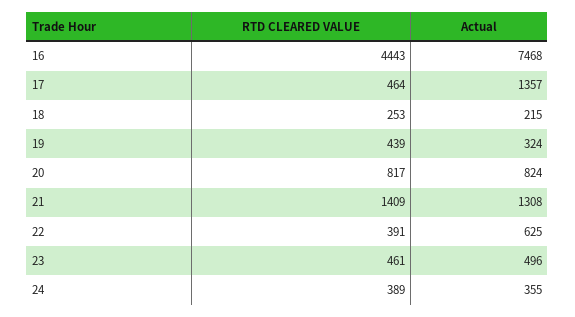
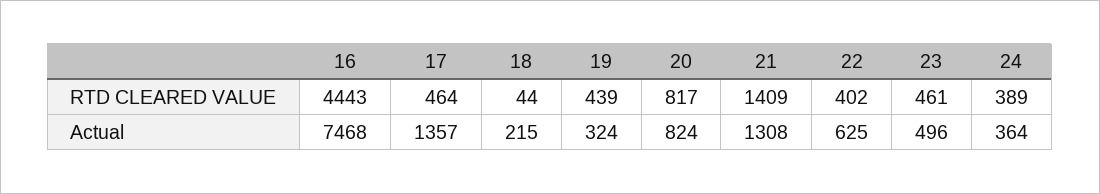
  {
    "RTD CLEARED VALUE": {
      "16": 4443,
      "17": 464,
-     "18": 253,
+     "18": 44,
      "19": 439,
      "20": 817,
      "21": 1409,
-     "22": 391,
+     "22": 402,
      "23": 461,
      "24": 389
    },
    "Actual": {
      "16": 7468,
      "17": 1357,
      "18": 215,
      "19": 324,
      "20": 824,
      "21": 1308,
      "22": 625,
      "23": 496,
-     "24": 355
+     "24": 364
    }
  }

